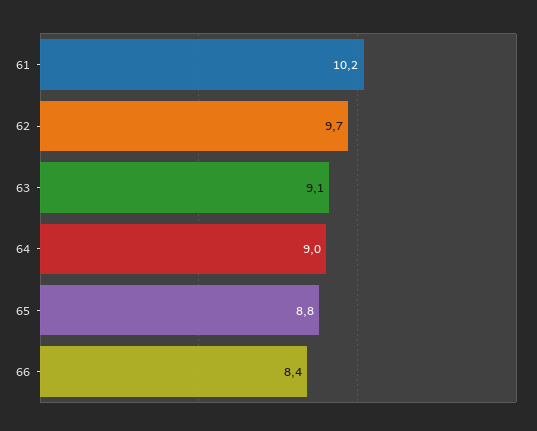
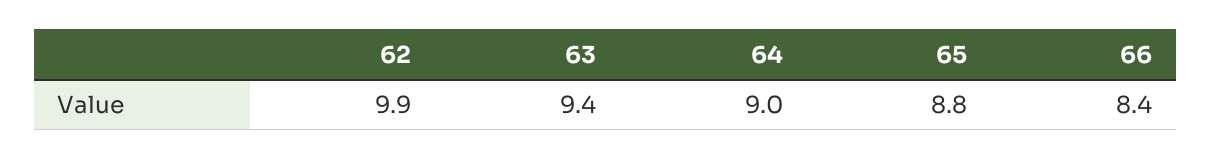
  {
-   "61": 10.2,
-   "62": 9.7,
+   "62": 9.9,
-   "63": 9.1,
+   "63": 9.4,
    "64": 9,
    "65": 8.8,
    "66": 8.4
  }

